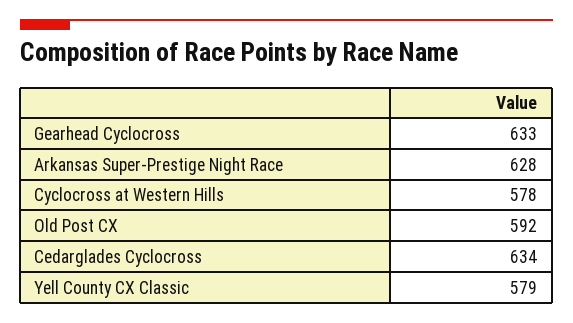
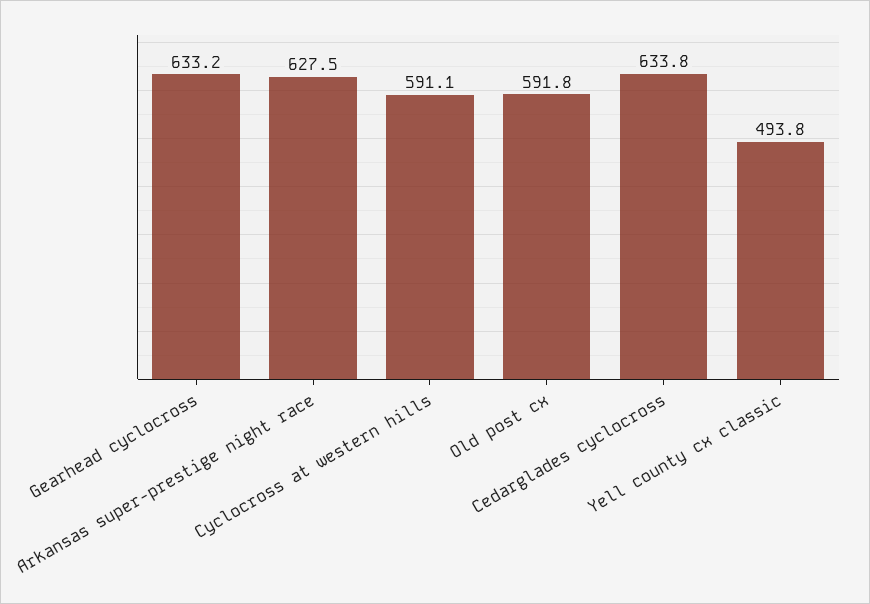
  {
    "Gearhead Cyclocross": 633.2,
    "Arkansas Super-Prestige Night Race": 627.5,
-   "Cyclocross at Western Hills": 578,
+   "Cyclocross at Western Hills": 591.1,
    "Old Post CX": 591.8,
    "Cedarglades Cyclocross": 633.8,
-   "Yell County CX Classic": 579
+   "Yell County CX Classic": 493.8
  }

